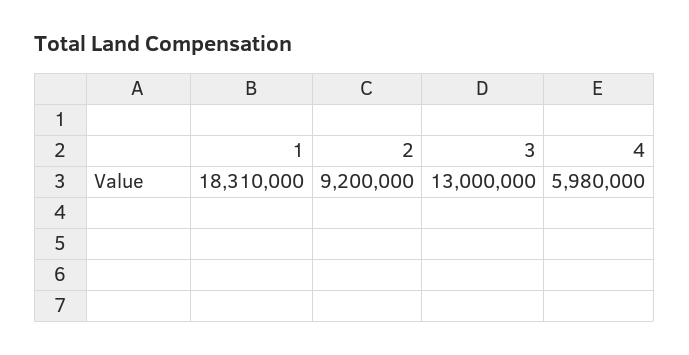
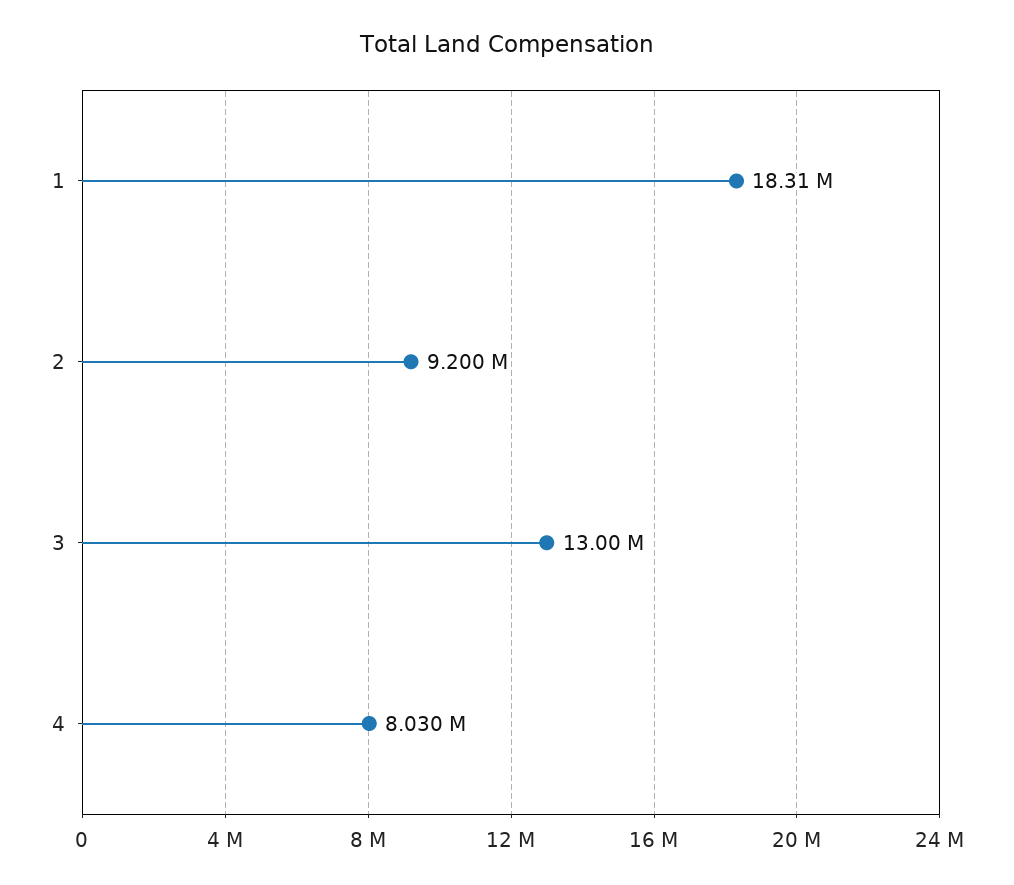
  {
    "1": 18310000,
    "2": 9200000,
    "3": 13000000,
-   "4": 5980000
+   "4": 8030000
  }

